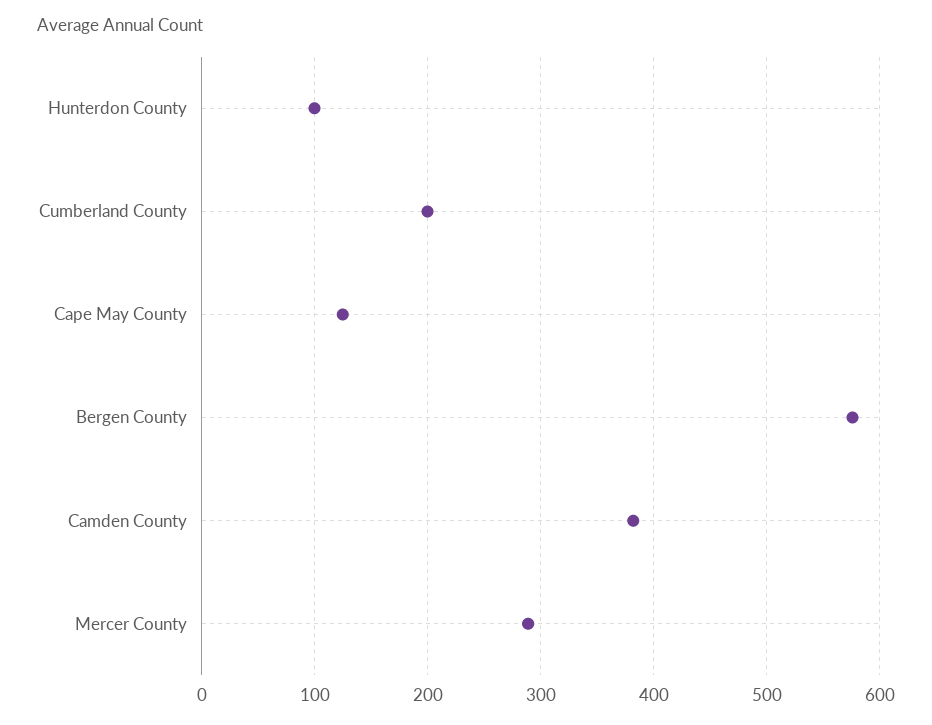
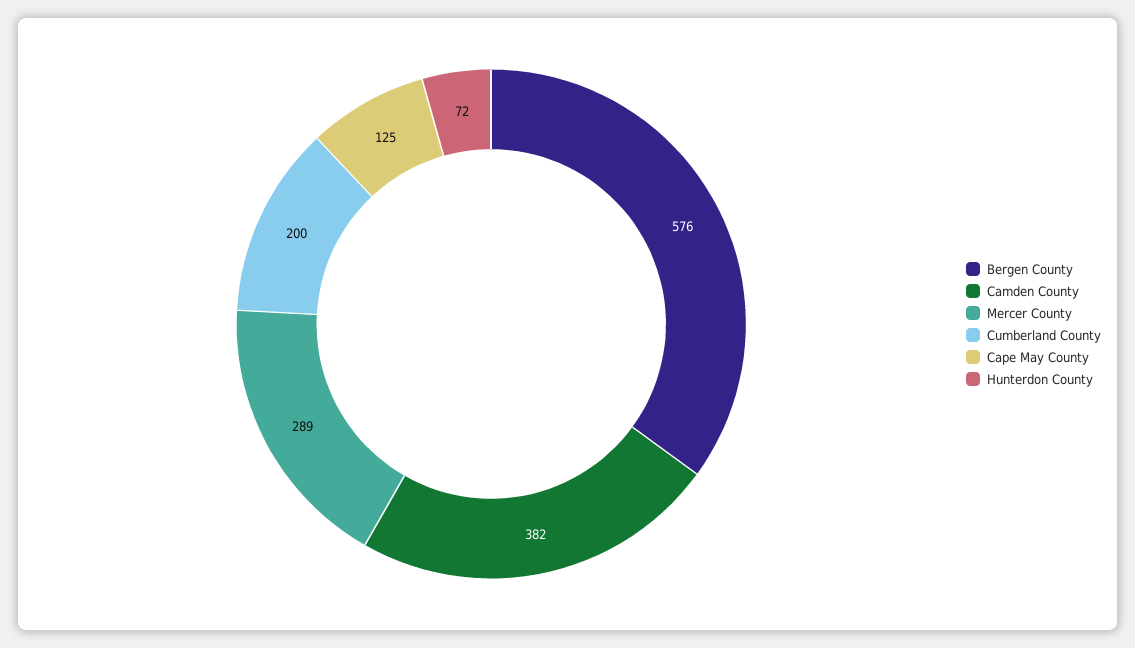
  {
-   "Hunterdon County": 100,
+   "Hunterdon County": 72,
    "Cumberland County": 200,
    "Cape May County": 125,
    "Bergen County": 576,
    "Camden County": 382,
    "Mercer County": 289
  }

